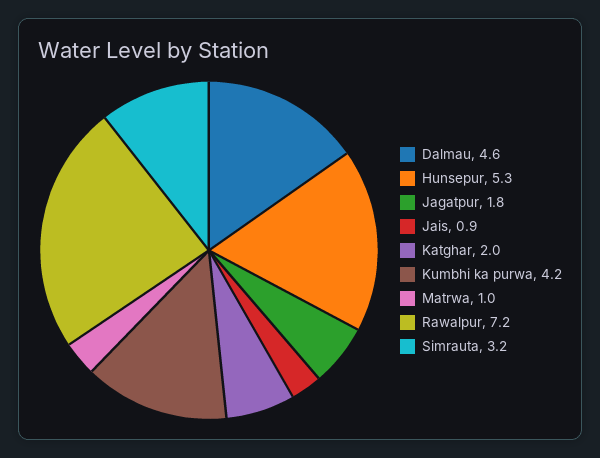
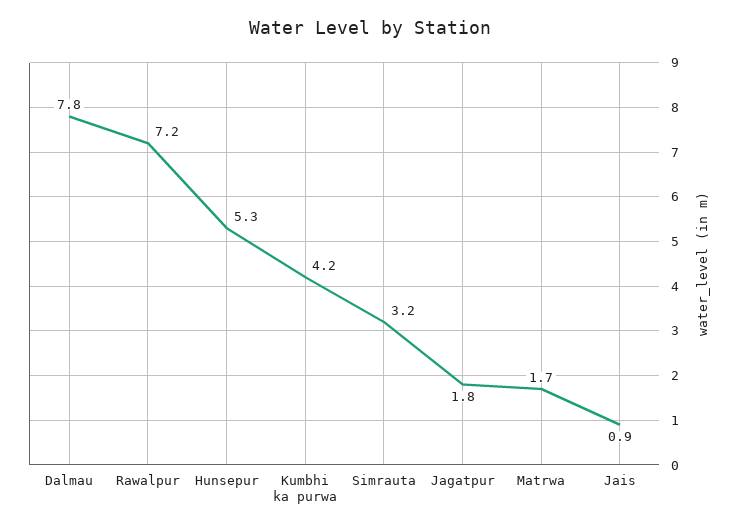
  {
-   "Dalmau": 4.6,
+   "Dalmau": 7.8,
    "Hunsepur": 5.3,
    "Jagatpur": 1.8,
    "Jais": 0.9,
-   "Katghar": 2,
    "Kumbhi ka purwa": 4.2,
-   "Matrwa": 1,
+   "Matrwa": 1.7,
    "Rawalpur": 7.2,
    "Simrauta": 3.2
  }

